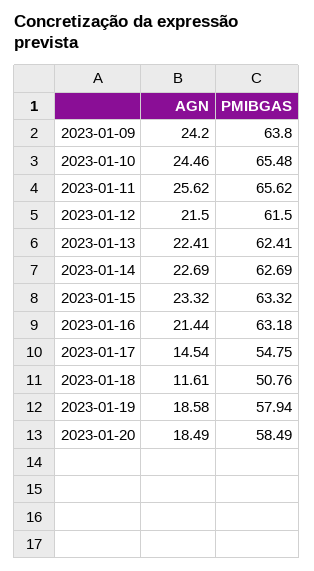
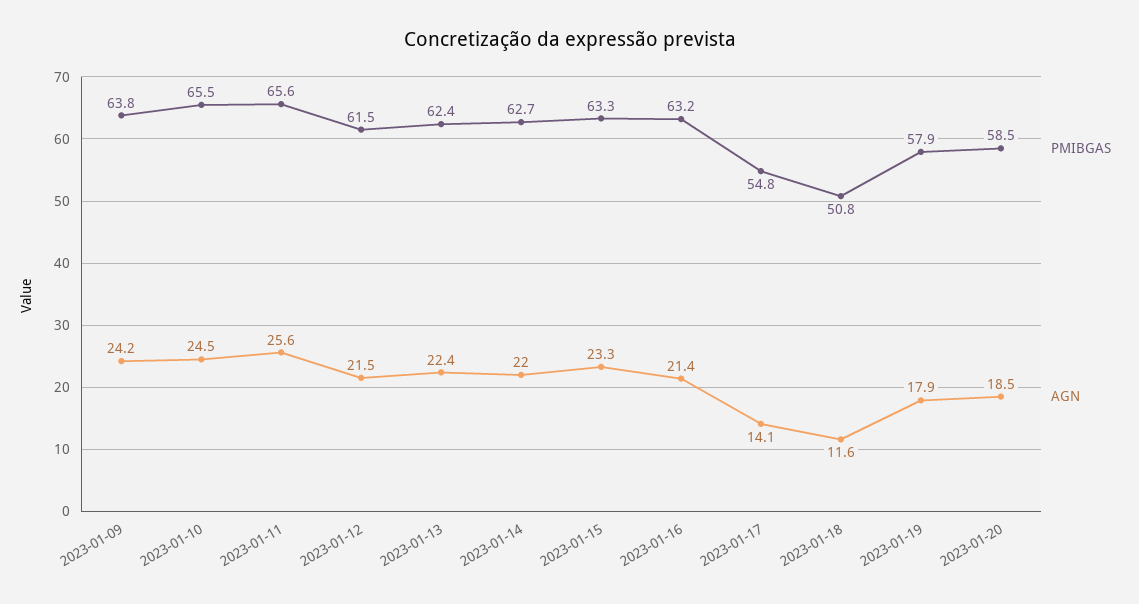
  {
    "AGN": {
      "2023-01-09": 24.2,
      "2023-01-10": 24.46,
      "2023-01-11": 25.62,
      "2023-01-12": 21.5,
      "2023-01-13": 22.41,
-     "2023-01-14": 22.69,
+     "2023-01-14": 22,
      "2023-01-15": 23.32,
      "2023-01-16": 21.44,
-     "2023-01-17": 14.54,
+     "2023-01-17": 14.1,
      "2023-01-18": 11.61,
-     "2023-01-19": 18.58,
+     "2023-01-19": 17.9,
      "2023-01-20": 18.49
    },
    "PMIBGAS": {
      "2023-01-09": 63.8,
      "2023-01-10": 65.48,
      "2023-01-11": 65.62,
      "2023-01-12": 61.5,
      "2023-01-13": 62.41,
      "2023-01-14": 62.69,
      "2023-01-15": 63.32,
      "2023-01-16": 63.18,
      "2023-01-17": 54.75,
      "2023-01-18": 50.76,
      "2023-01-19": 57.94,
      "2023-01-20": 58.49
    }
  }

